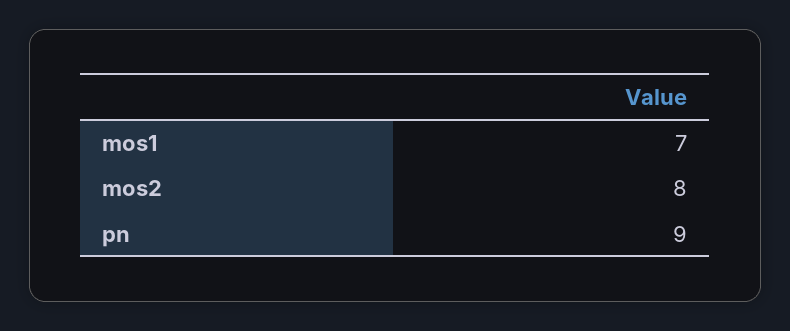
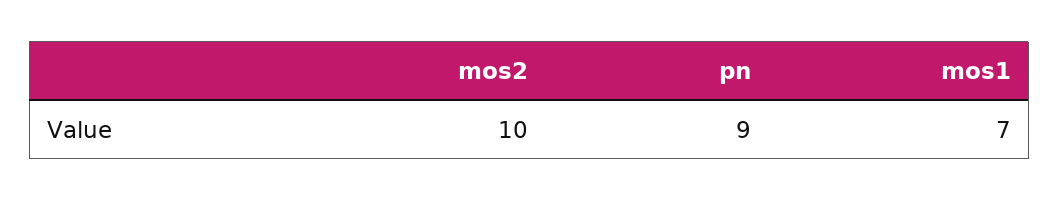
  {
    "mos1": 7,
-   "mos2": 8,
+   "mos2": 10,
    "pn": 9
  }

